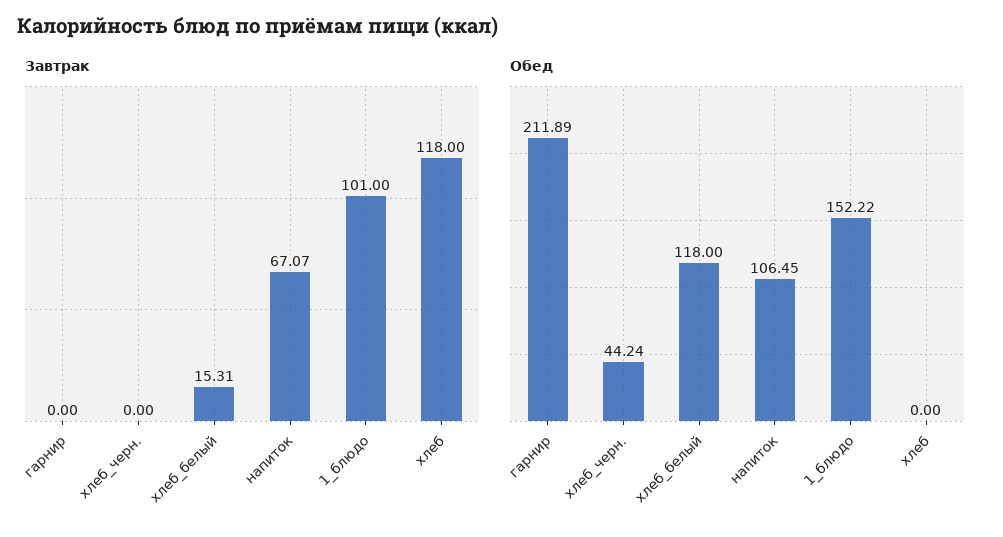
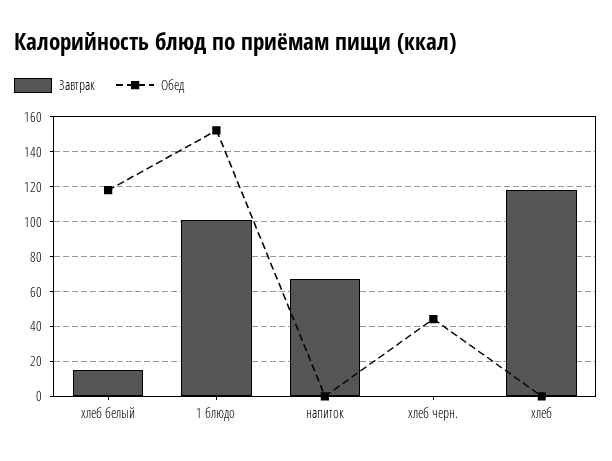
  {
    "Завтрак": {
-     "гарнир": 0,
      "хлеб_черн.": 0,
      "хлеб_белый": 15.31,
      "напиток": 67.07,
      "1_блюдо": 101,
      "хлеб": 118
    },
    "Обед": {
-     "гарнир": 211.89,
      "хлеб_черн.": 44.24,
      "хлеб_белый": 118,
-     "напиток": 106.45,
+     "напиток": 0,
      "1_блюдо": 152.22,
      "хлеб": 0
    }
  }

